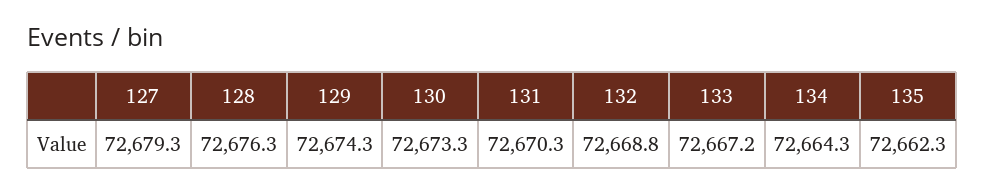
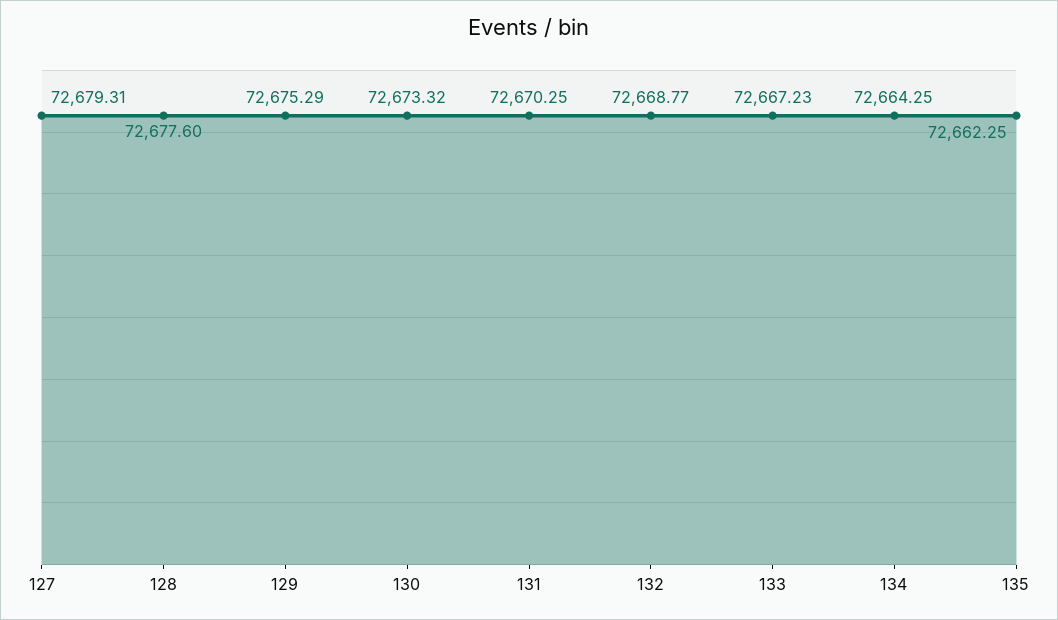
  {
    "127": 72679.31,
-   "128": 72676.3,
+   "128": 72677.6,
-   "129": 72674.3,
+   "129": 72675.29,
    "130": 72673.32,
    "131": 72670.25,
    "132": 72668.77,
    "133": 72667.23,
    "134": 72664.25,
    "135": 72662.25
  }

